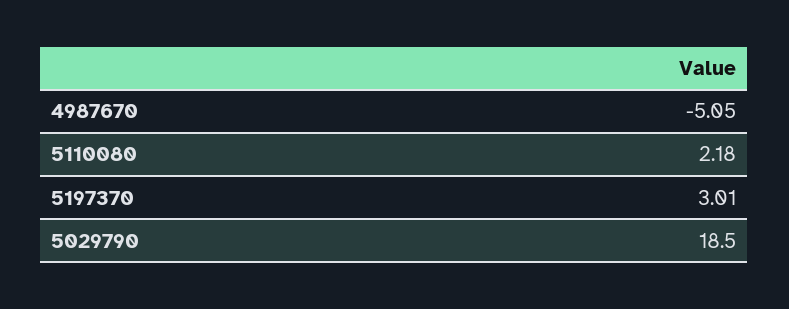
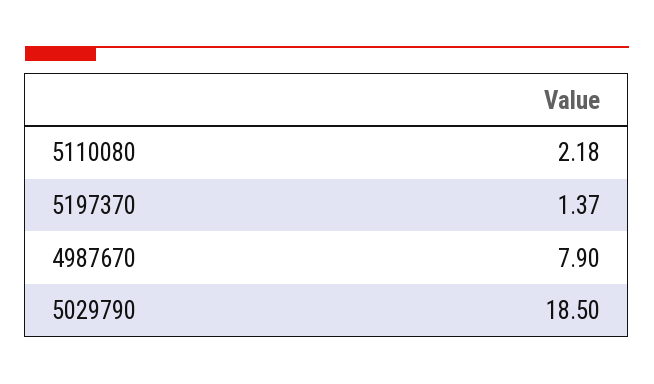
  {
-   "4987670": -5.05,
+   "4987670": 7.9,
    "5110080": 2.18,
-   "5197370": 3.01,
+   "5197370": 1.37,
    "5029790": 18.5
  }

